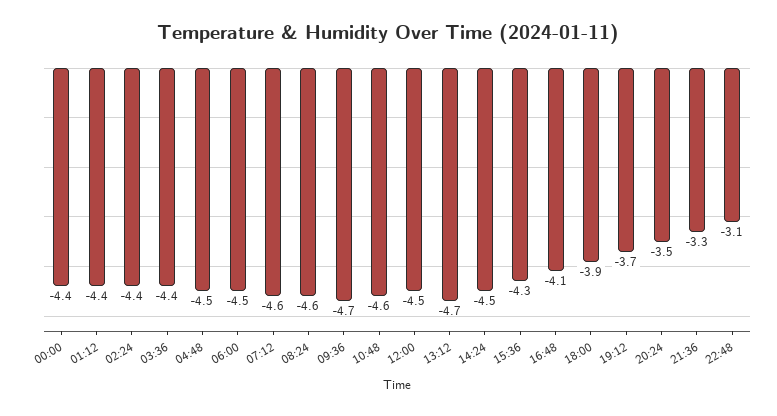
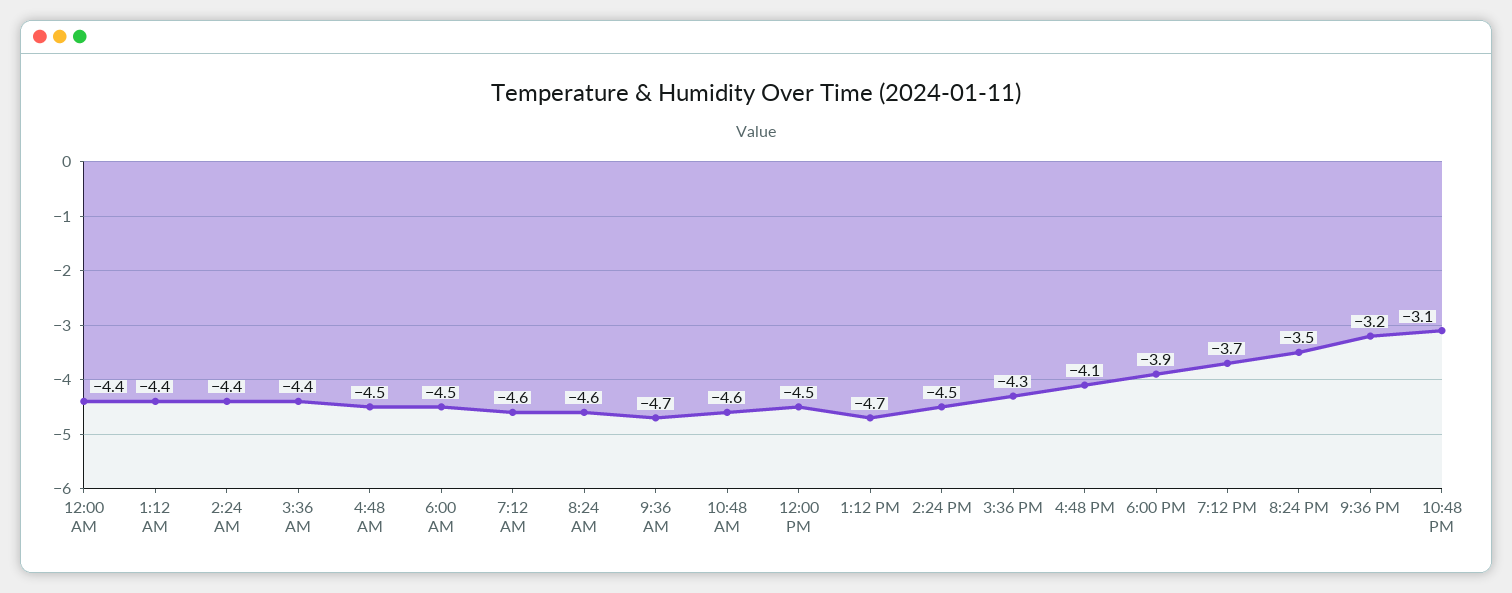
  {
    "00:00": -4.4,
    "01:12": -4.4,
    "02:24": -4.4,
    "03:36": -4.4,
    "04:48": -4.5,
    "06:00": -4.5,
    "07:12": -4.6,
    "08:24": -4.6,
    "09:36": -4.7,
    "10:48": -4.6,
    "12:00": -4.5,
    "13:12": -4.7,
    "14:24": -4.5,
    "15:36": -4.3,
    "16:48": -4.1,
    "18:00": -3.9,
    "19:12": -3.7,
    "20:24": -3.5,
-   "21:36": -3.3,
+   "21:36": -3.2,
    "22:48": -3.1
  }

